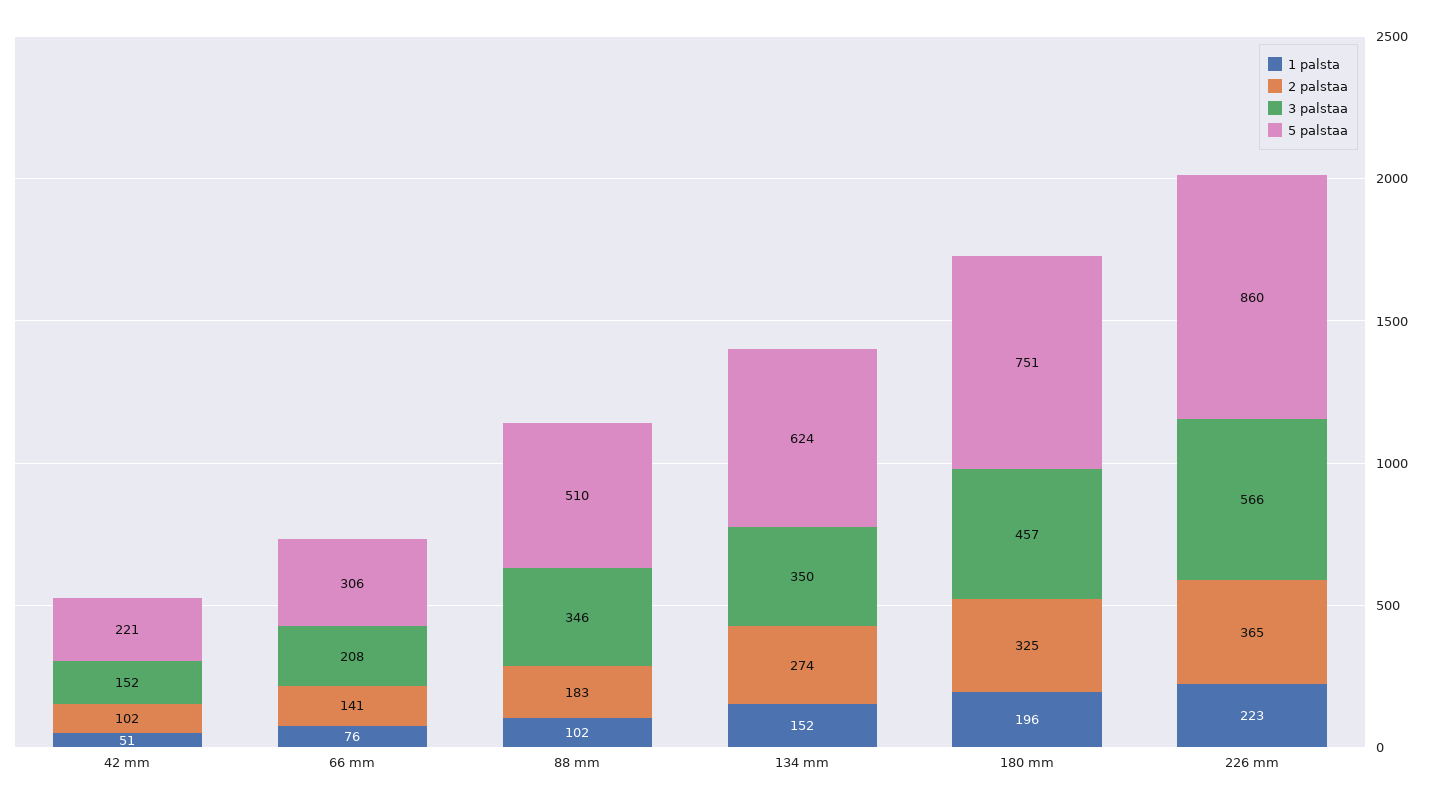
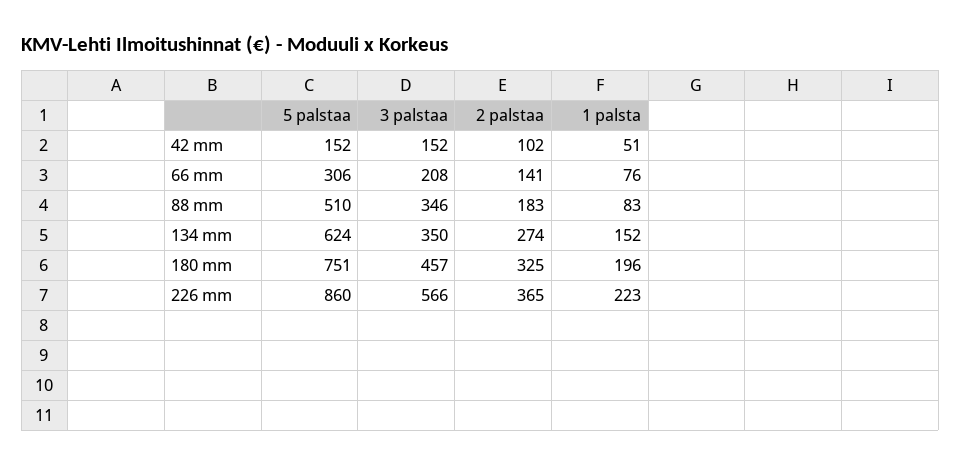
  {
    "1 palsta": {
      "42 mm": 51,
      "66 mm": 76,
-     "88 mm": 102,
+     "88 mm": 83,
      "134 mm": 152,
      "180 mm": 196,
      "226 mm": 223
    },
    "2 palstaa": {
      "42 mm": 102,
      "66 mm": 141,
      "88 mm": 183,
      "134 mm": 274,
      "180 mm": 325,
      "226 mm": 365
    },
    "3 palstaa": {
      "42 mm": 152,
      "66 mm": 208,
      "88 mm": 346,
      "134 mm": 350,
      "180 mm": 457,
      "226 mm": 566
    },
    "5 palstaa": {
-     "42 mm": 221,
+     "42 mm": 152,
      "66 mm": 306,
      "88 mm": 510,
      "134 mm": 624,
      "180 mm": 751,
      "226 mm": 860
    }
  }

